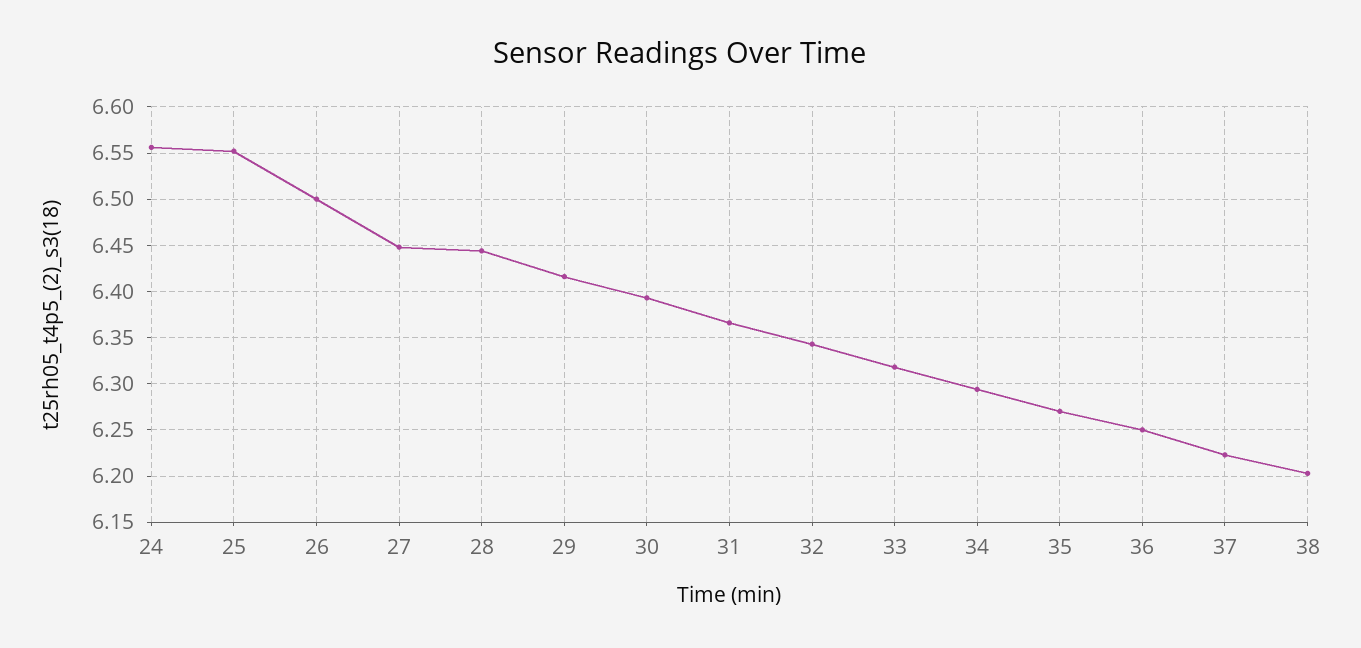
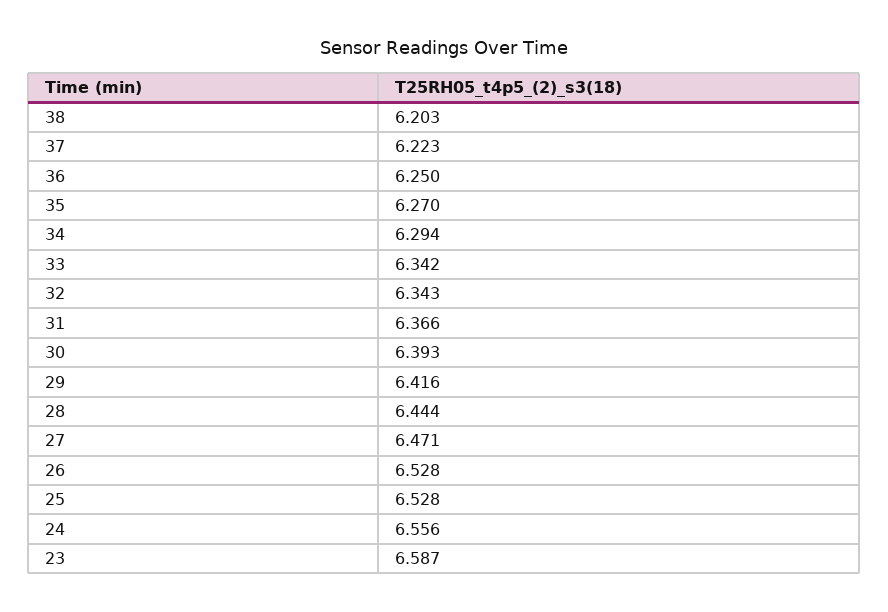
  {
    "24": 6.556,
-   "25": 6.55,
+   "25": 6.528,
-   "26": 6.5,
+   "26": 6.528,
-   "27": 6.45,
+   "27": 6.471,
    "28": 6.444,
    "29": 6.416,
    "30": 6.393,
    "31": 6.366,
    "32": 6.343,
-   "33": 6.32,
+   "33": 6.342,
    "34": 6.294,
    "35": 6.27,
    "36": 6.25,
    "37": 6.223,
-   "38": 6.203
+   "38": 6.203,
+   "23": 6.587
  }

